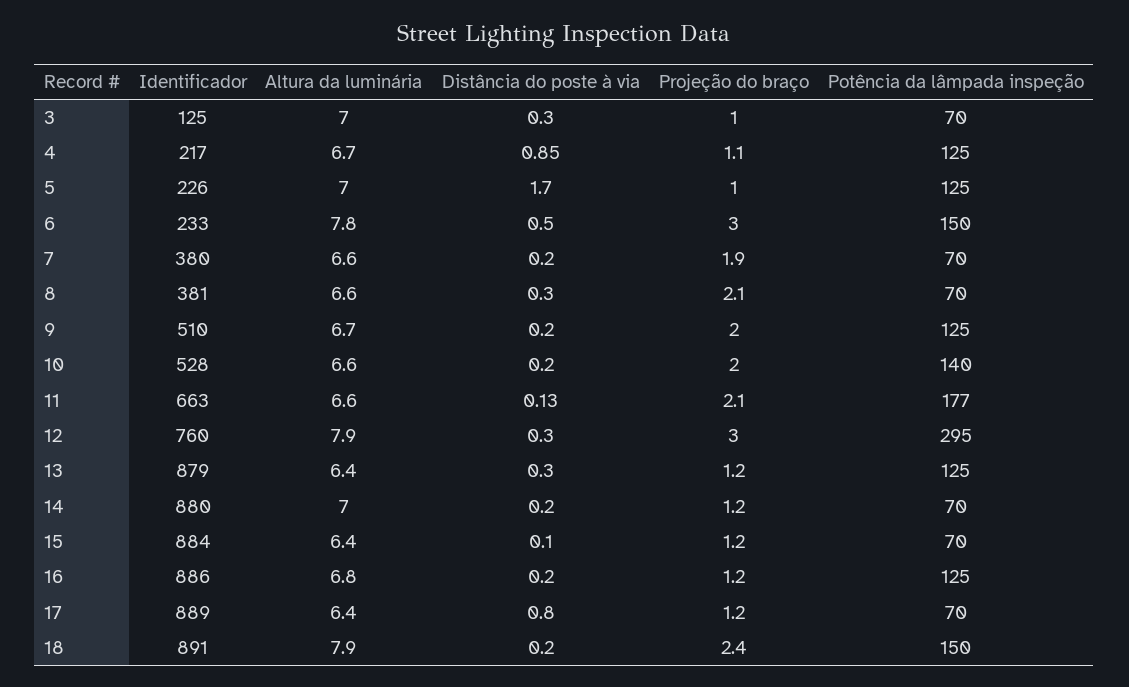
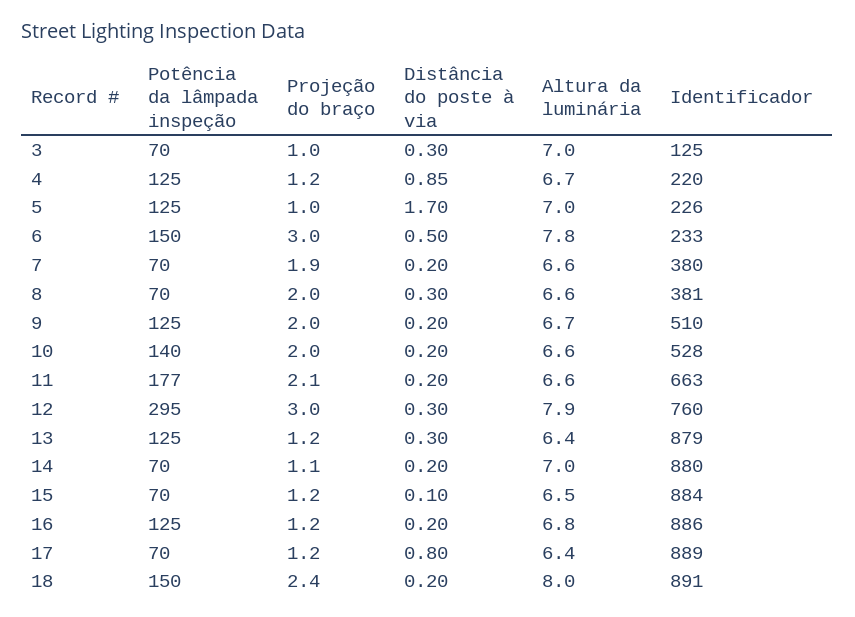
  {
    "Identificador": {
      "3": 125,
-     "4": 217,
+     "4": 220,
      "5": 226,
      "6": 233,
      "7": 380,
      "8": 381,
      "9": 510,
      "10": 528,
      "11": 663,
      "12": 760,
      "13": 879,
      "14": 880,
      "15": 884,
      "16": 886,
      "17": 889,
      "18": 891
    },
    "Altura da luminária": {
      "3": 7,
      "4": 6.7,
      "5": 7,
      "6": 7.8,
      "7": 6.6,
      "8": 6.6,
      "9": 6.7,
      "10": 6.6,
      "11": 6.6,
      "12": 7.9,
      "13": 6.4,
      "14": 7,
-     "15": 6.4,
+     "15": 6.5,
      "16": 6.8,
      "17": 6.4,
-     "18": 7.9
+     "18": 8
    },
    "Distância do poste à via": {
      "3": 0.3,
      "4": 0.85,
      "5": 1.7,
      "6": 0.5,
      "7": 0.2,
      "8": 0.3,
      "9": 0.2,
      "10": 0.2,
-     "11": 0.13,
+     "11": 0.2,
      "12": 0.3,
      "13": 0.3,
      "14": 0.2,
      "15": 0.1,
      "16": 0.2,
      "17": 0.8,
      "18": 0.2
    },
    "Projeção do braço": {
      "3": 1,
-     "4": 1.1,
+     "4": 1.2,
      "5": 1,
      "6": 3,
      "7": 1.9,
-     "8": 2.1,
+     "8": 2,
      "9": 2,
      "10": 2,
      "11": 2.1,
      "12": 3,
      "13": 1.2,
-     "14": 1.2,
+     "14": 1.1,
      "15": 1.2,
      "16": 1.2,
      "17": 1.2,
      "18": 2.4
    },
    "Potência da lâmpada inspeção": {
      "3": 70,
      "4": 125,
      "5": 125,
      "6": 150,
      "7": 70,
      "8": 70,
      "9": 125,
      "10": 140,
      "11": 177,
      "12": 295,
      "13": 125,
      "14": 70,
      "15": 70,
      "16": 125,
      "17": 70,
      "18": 150
    }
  }

